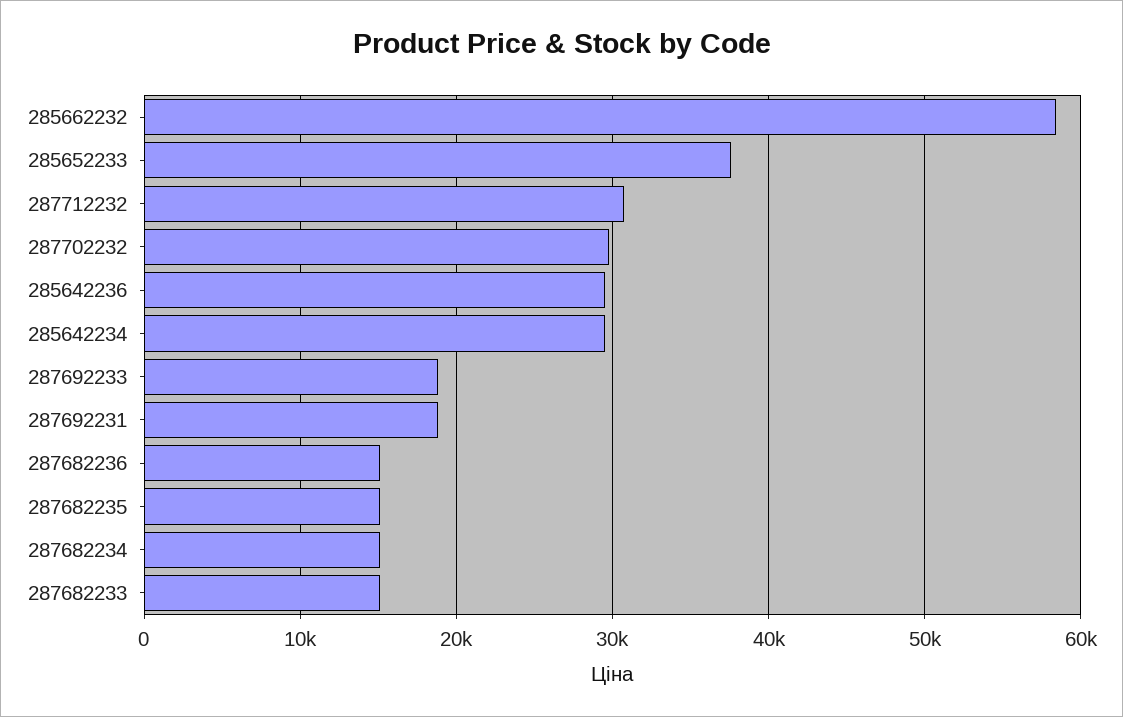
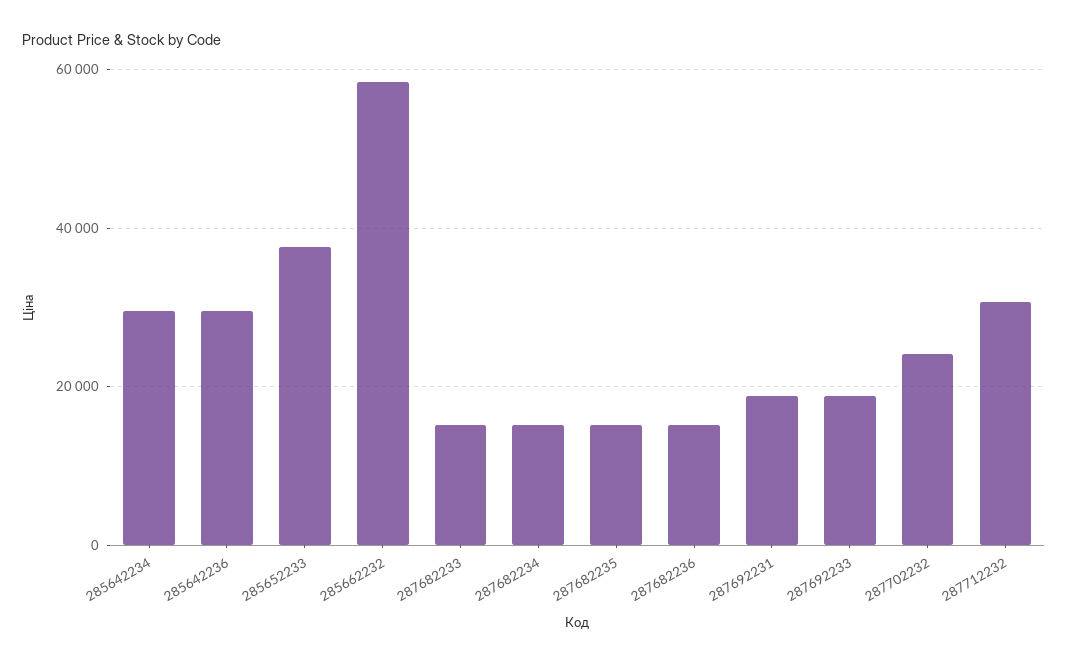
  {
    "285662232": 58000,
    "285652233": 38000,
    "287712232": 31000,
-   "287702232": 30000,
+   "287702232": 24000,
    "285642236": 29000,
    "285642234": 29000,
    "287692233": 19000,
    "287692231": 19000,
    "287682236": 15000,
    "287682235": 15000,
    "287682234": 15000,
    "287682233": 15000
  }

